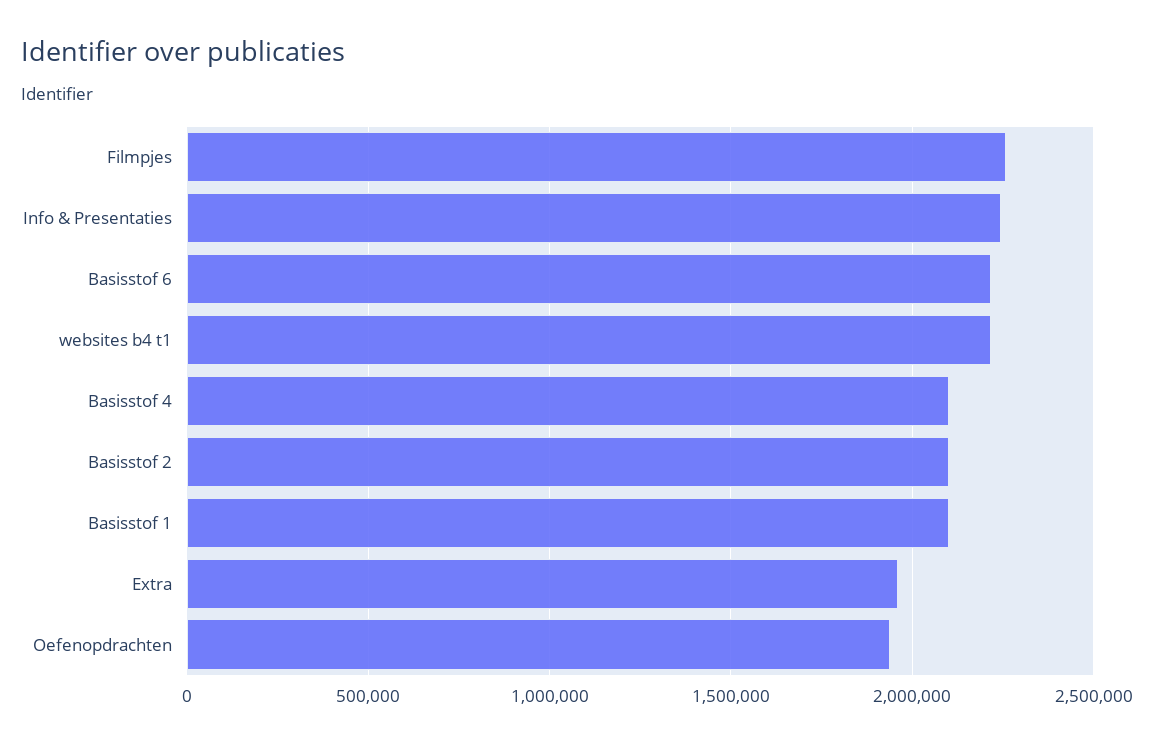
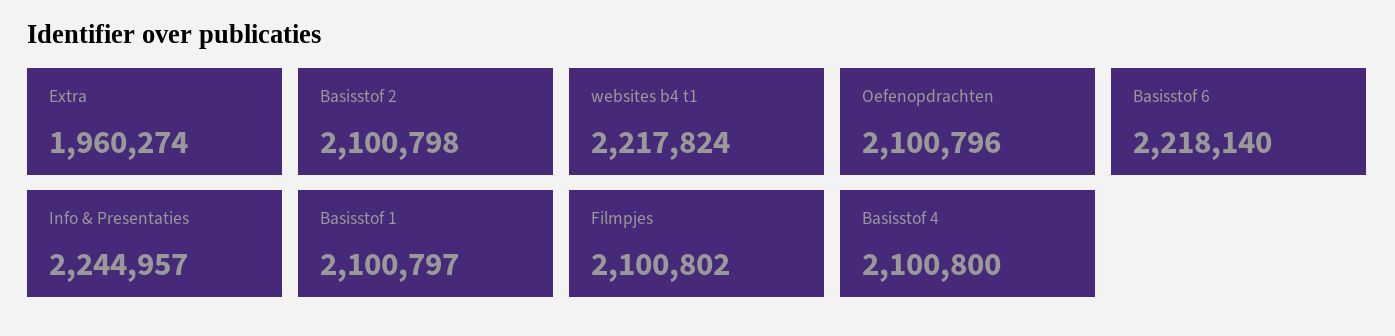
  {
-   "Filmpjes": 2250000,
+   "Filmpjes": 2100802,
    "Info & Presentaties": 2244957,
    "Basisstof 6": 2218140,
    "websites b4 t1": 2217824,
    "Basisstof 4": 2100800,
    "Basisstof 2": 2100798,
    "Basisstof 1": 2100797,
    "Extra": 1960274,
-   "Oefenopdrachten": 1950000
+   "Oefenopdrachten": 2100796
  }

